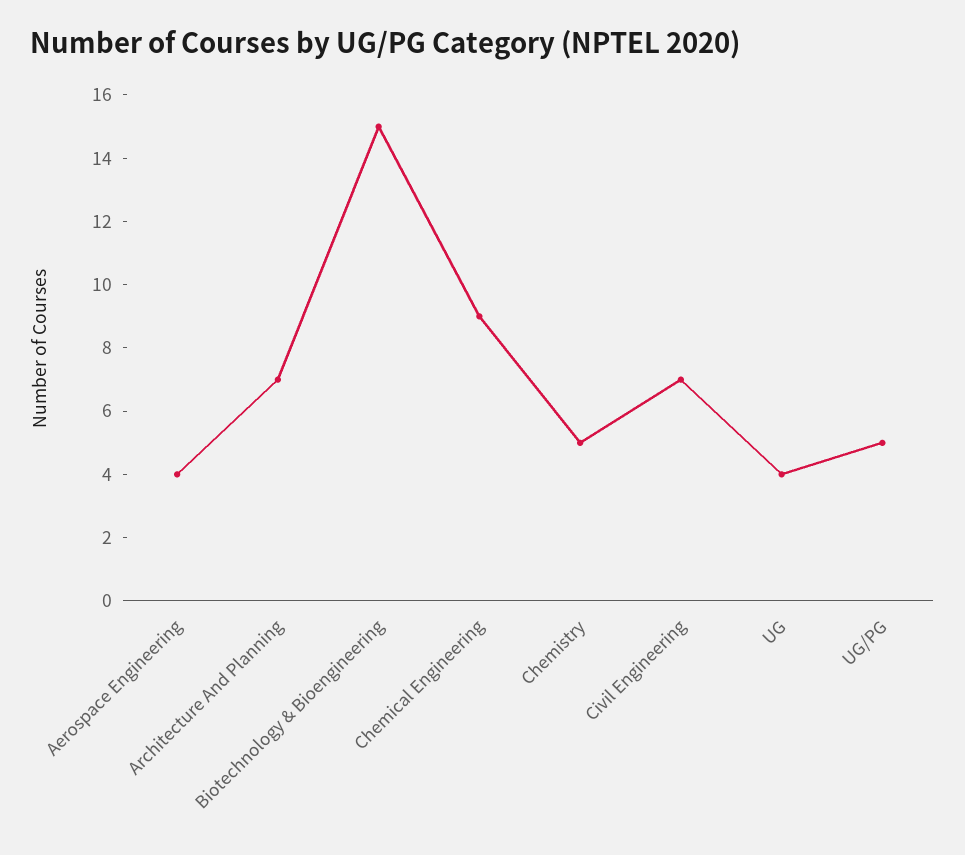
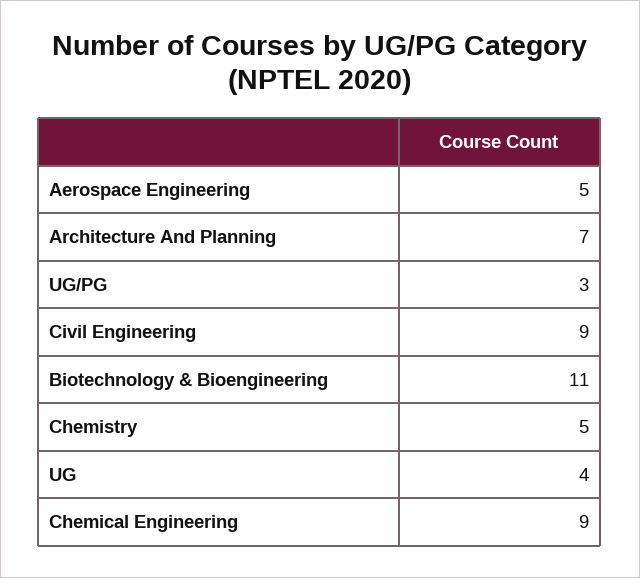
  {
-   "Aerospace Engineering": 4,
+   "Aerospace Engineering": 5,
    "Architecture And Planning": 7,
-   "Biotechnology & Bioengineering": 15,
+   "Biotechnology & Bioengineering": 11,
    "Chemical Engineering": 9,
    "Chemistry": 5,
-   "Civil Engineering": 7,
+   "Civil Engineering": 9,
    "UG": 4,
-   "UG/PG": 5
+   "UG/PG": 3
  }

